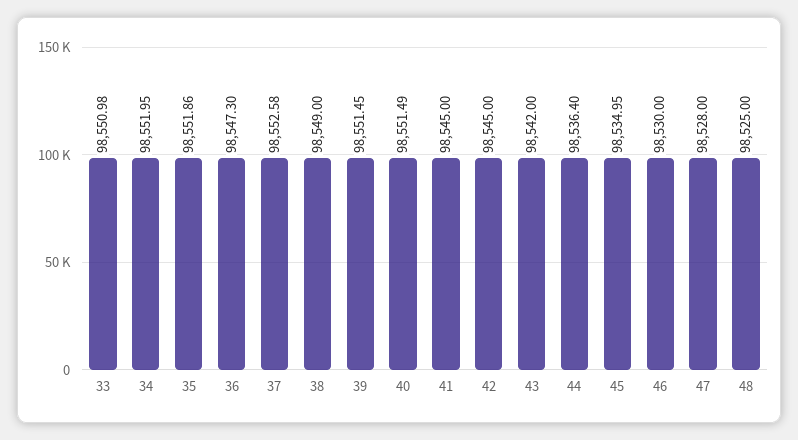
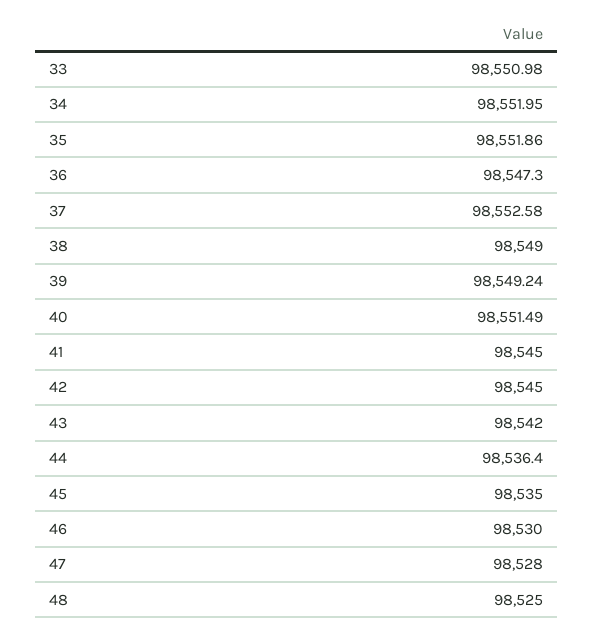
  {
    "33": 98550.98,
    "34": 98551.95,
    "35": 98551.86,
    "36": 98547.3,
    "37": 98552.58,
    "38": 98549,
-   "39": 98551.45,
+   "39": 98549.24,
    "40": 98551.49,
    "41": 98545,
    "42": 98545,
    "43": 98542,
    "44": 98536.4,
-   "45": 98534.95,
+   "45": 98535,
    "46": 98530,
    "47": 98528,
    "48": 98525
  }

